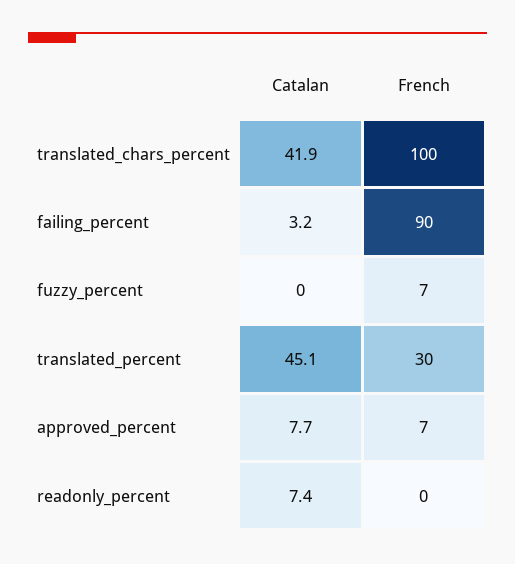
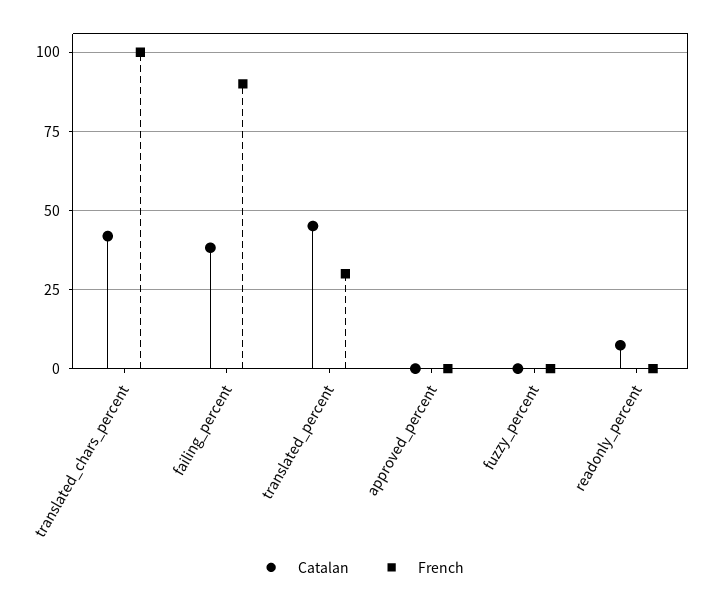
  {
    "Catalan": {
      "translated_chars_percent": 41.9,
-     "failing_percent": 3.2,
+     "failing_percent": 37.5,
      "fuzzy_percent": 0,
      "translated_percent": 45.1,
-     "approved_percent": 7.7,
+     "approved_percent": 0,
      "readonly_percent": 7.4
    },
    "French": {
      "translated_chars_percent": 100,
      "failing_percent": 90,
-     "fuzzy_percent": 7,
+     "fuzzy_percent": 0,
      "translated_percent": 30,
-     "approved_percent": 7,
+     "approved_percent": 0,
      "readonly_percent": 0
    }
  }

